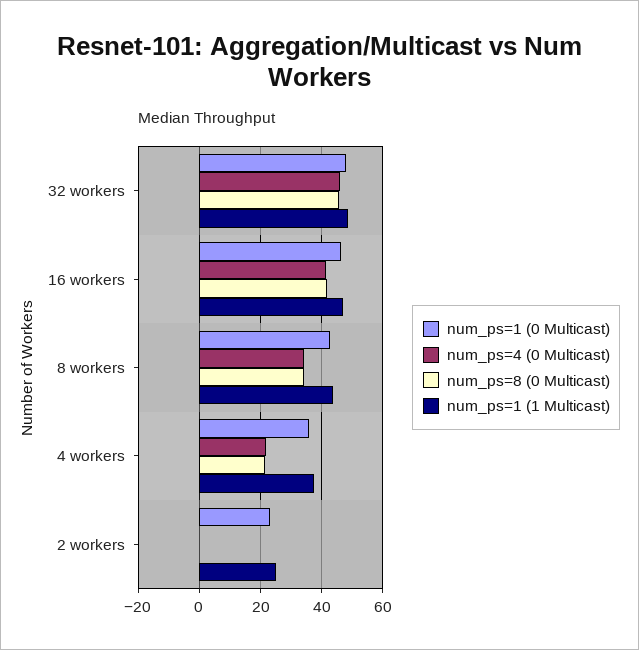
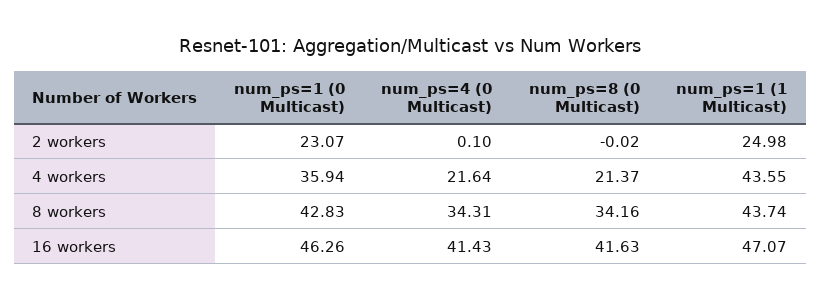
  {
    "num_ps=1 (0 Multicast)": {
-     "32 workers": 48,
      "16 workers": 46.26,
      "8 workers": 42.83,
      "4 workers": 35.94,
      "2 workers": 23.07
    },
    "num_ps=4 (0 Multicast)": {
-     "32 workers": 46,
      "16 workers": 41.43,
      "8 workers": 34.31,
      "4 workers": 21.64,
      "2 workers": 0.1
    },
    "num_ps=8 (0 Multicast)": {
-     "32 workers": 46,
      "16 workers": 41.63,
      "8 workers": 34.16,
      "4 workers": 21.37,
      "2 workers": -0.02
    },
    "num_ps=1 (1 Multicast)": {
-     "32 workers": 48,
      "16 workers": 47.07,
      "8 workers": 43.74,
-     "4 workers": 38,
+     "4 workers": 43.55,
      "2 workers": 24.98
    }
  }

